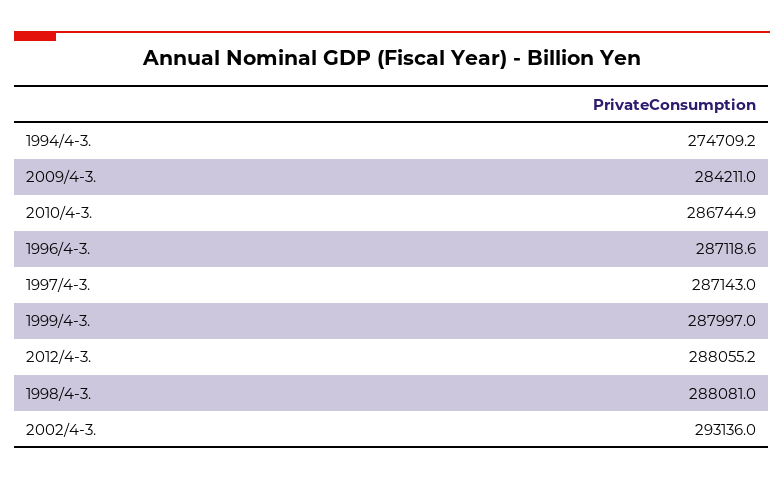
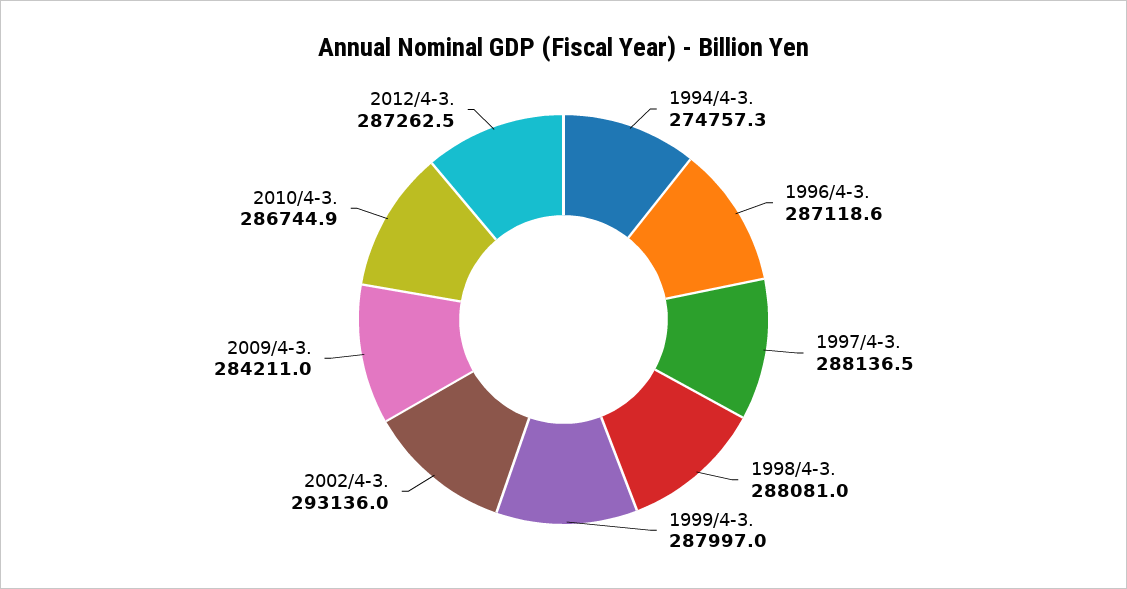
  {
-   "1994/4-3.": 274709.2,
+   "1994/4-3.": 274757.3,
    "2009/4-3.": 284211,
    "2010/4-3.": 286744.9,
    "1996/4-3.": 287118.6,
-   "1997/4-3.": 287143,
+   "1997/4-3.": 288136.5,
    "1999/4-3.": 287997,
-   "2012/4-3.": 288055.2,
+   "2012/4-3.": 287262.5,
    "1998/4-3.": 288081,
    "2002/4-3.": 293136
  }

